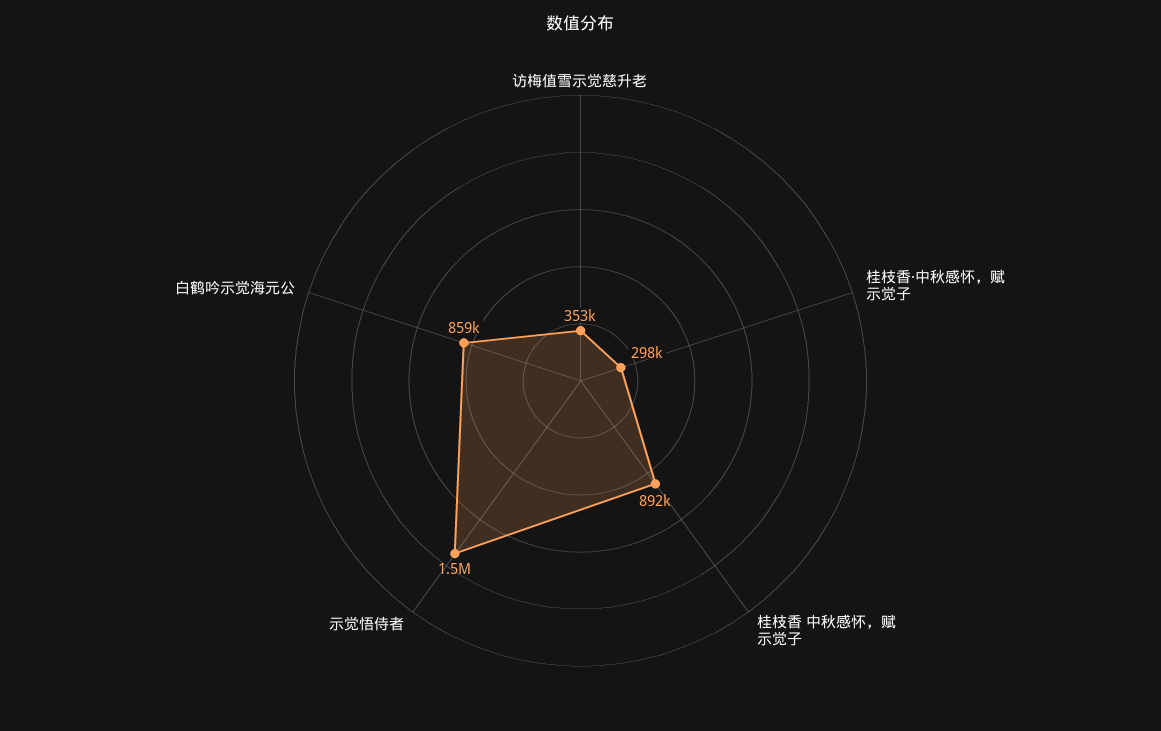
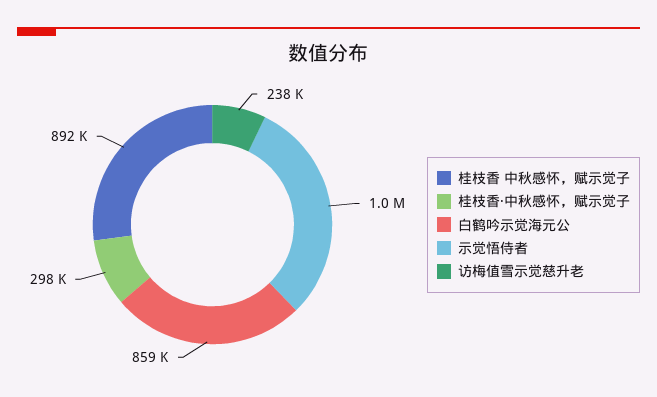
  {
-   "访梅值雪示觉慈升老": 353000,
+   "访梅值雪示觉慈升老": 238000,
    "桂枝香·中秋感怀，赋示觉子": 298000,
    "桂枝香 中秋感怀，赋示觉子": 892000,
-   "示觉悟侍者": 1500000,
+   "示觉悟侍者": 1000000,
    "白鹤吟示觉海元公": 859000
  }

